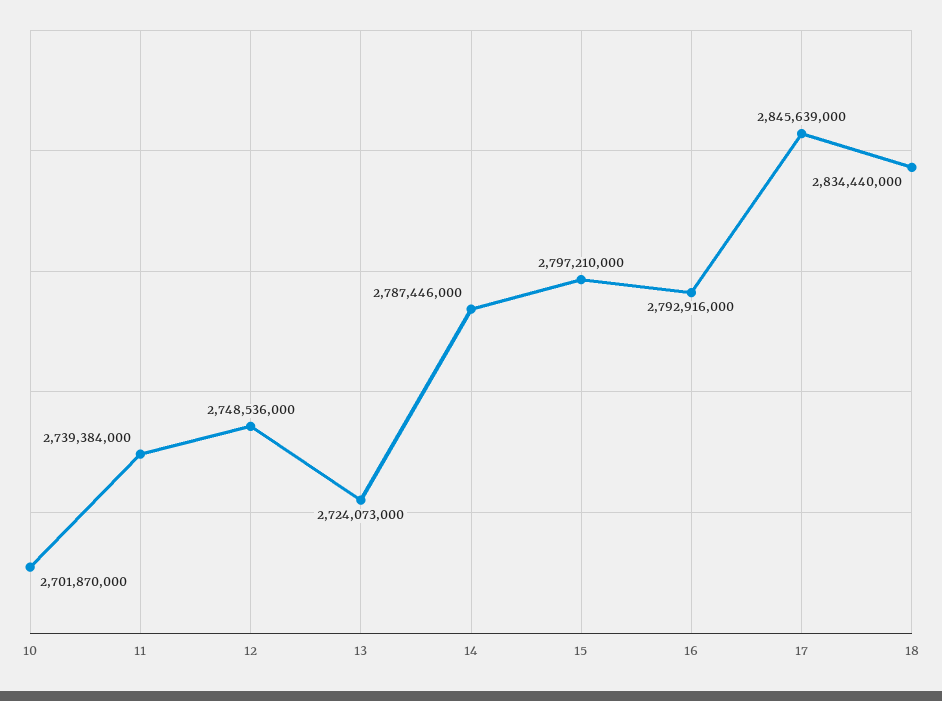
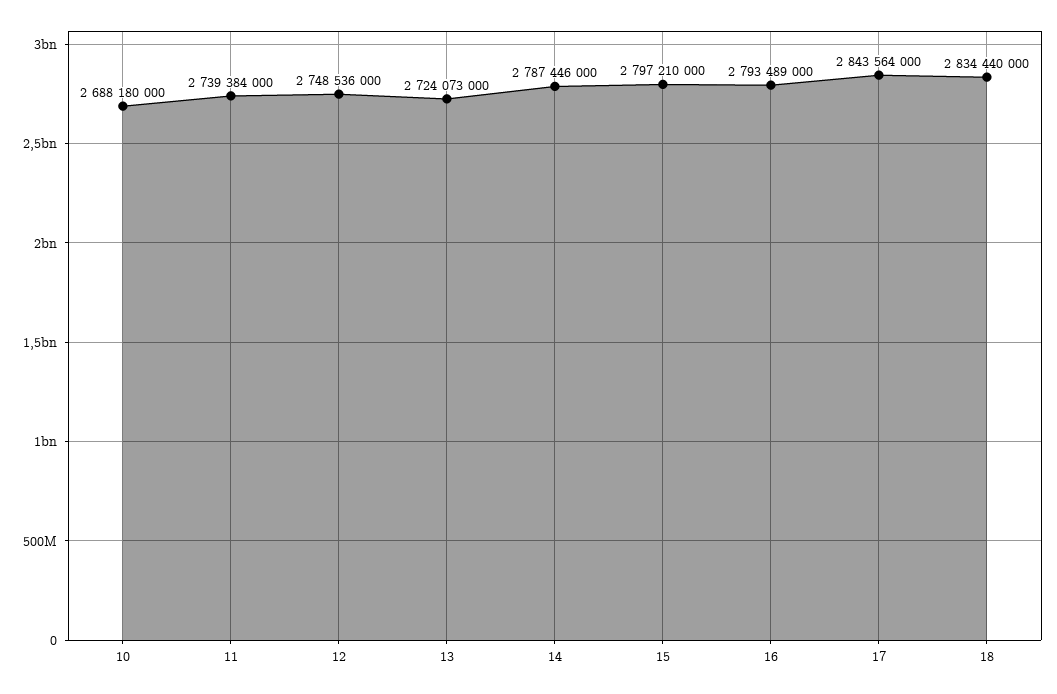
  {
-   "10": 2701870000,
+   "10": 2688180000,
    "11": 2739384000,
    "12": 2748536000,
    "13": 2724073000,
    "14": 2787446000,
    "15": 2797210000,
-   "16": 2792916000,
+   "16": 2793489000,
-   "17": 2845639000,
+   "17": 2843564000,
    "18": 2834440000
  }

